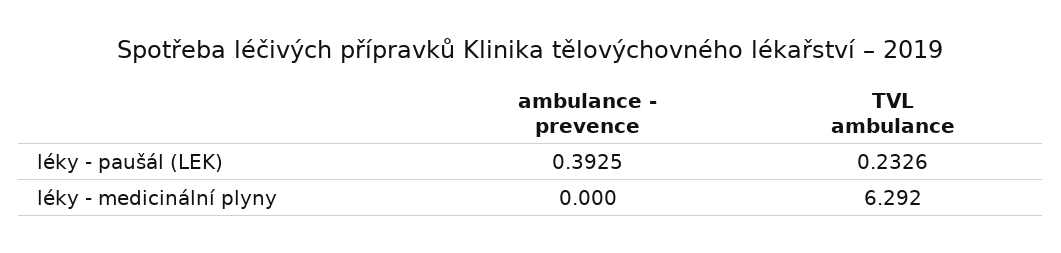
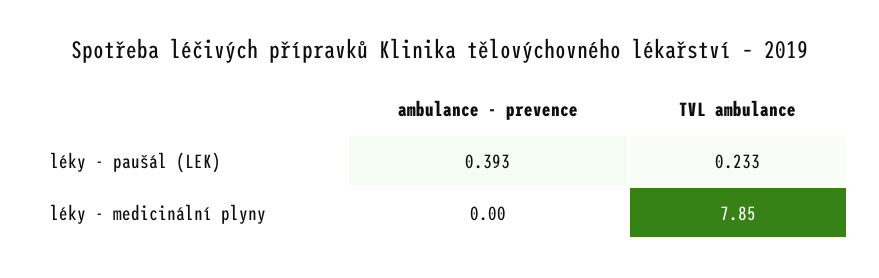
  {
    "ambulance - prevence": {
      "léky - paušál (LEK)": 0.3925,
      "léky - medicinální plyny": 0
    },
    "TVL ambulance": {
      "léky - paušál (LEK)": 0.2326,
-     "léky - medicinální plyny": 6.292
+     "léky - medicinální plyny": 7.85
    }
  }

